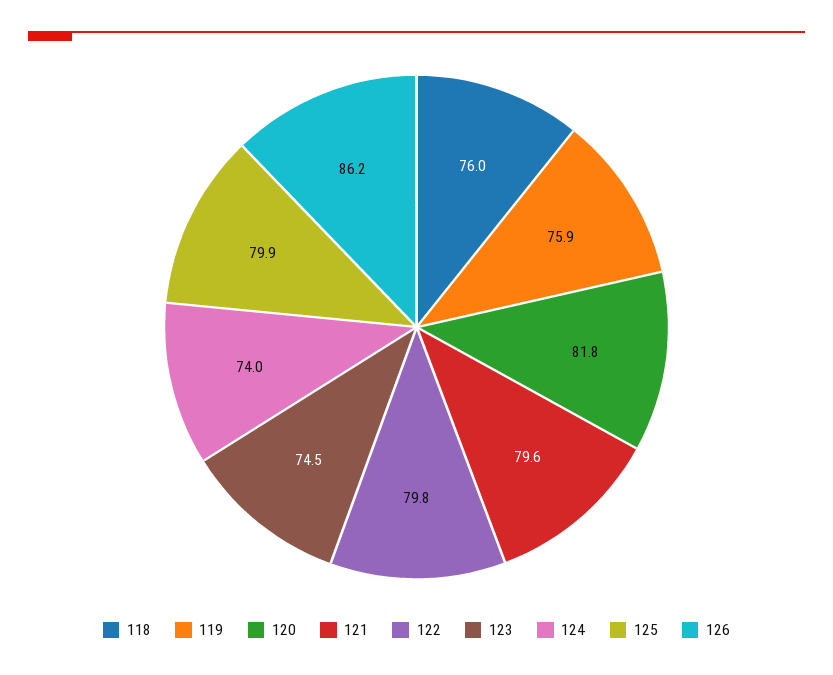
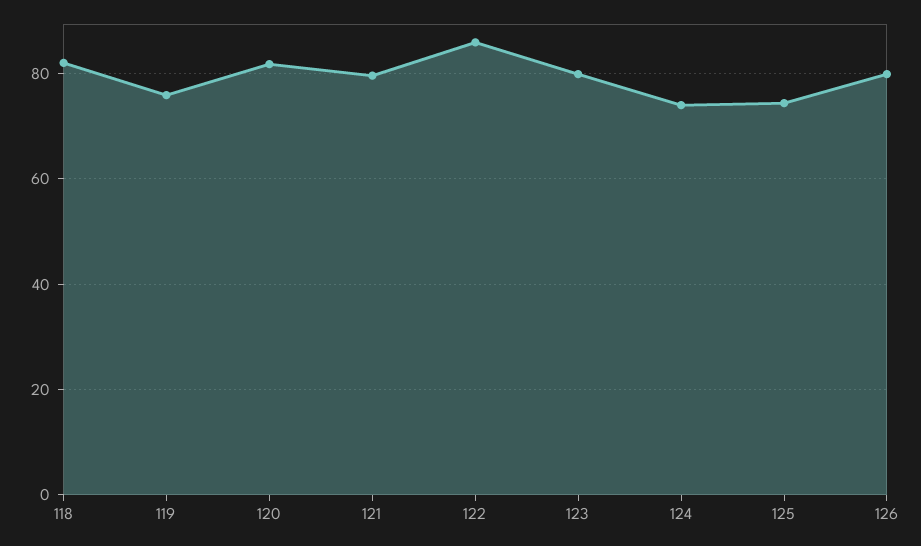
  {
-   "118": 76,
+   "118": 82,
    "119": 75.9,
    "120": 81.8,
    "121": 79.6,
-   "122": 79.8,
+   "122": 86,
-   "123": 74.5,
+   "123": 80,
    "124": 74,
-   "125": 79.9,
+   "125": 74,
-   "126": 86.2
+   "126": 80
  }

